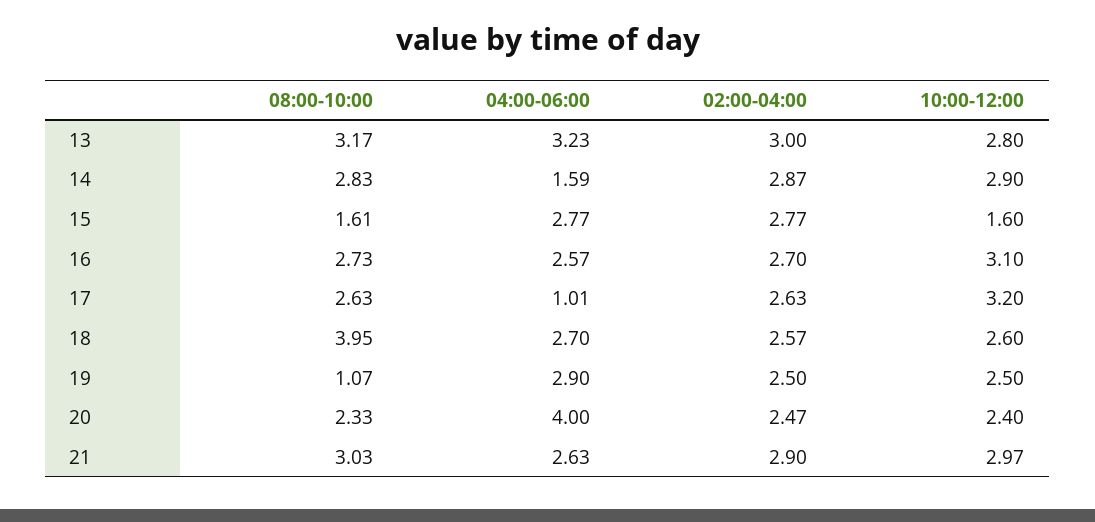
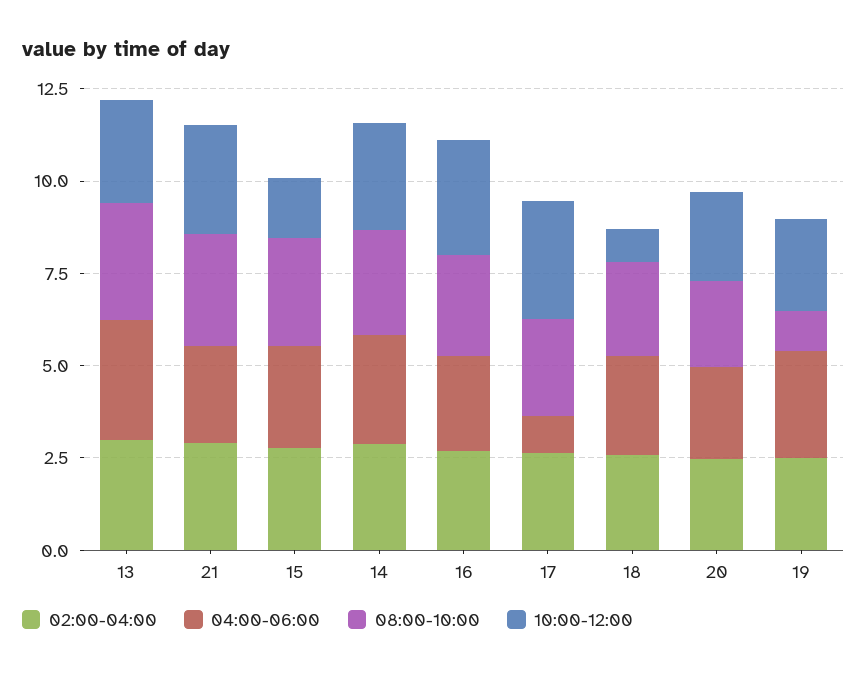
  {
    "08:00-10:00": {
      "13": 3.17,
      "14": 2.83,
-     "15": 1.61,
+     "15": 3,
      "16": 2.73,
      "17": 2.63,
-     "18": 3.95,
+     "18": 2.5,
      "19": 1.07,
      "20": 2.33,
      "21": 3.03
    },
    "04:00-06:00": {
      "13": 3.23,
-     "14": 1.59,
+     "14": 3,
      "15": 2.77,
      "16": 2.57,
      "17": 1.01,
      "18": 2.7,
      "19": 2.9,
-     "20": 4,
+     "20": 2.5,
      "21": 2.63
    },
    "02:00-04:00": {
      "13": 3,
      "14": 2.87,
      "15": 2.77,
      "16": 2.7,
      "17": 2.63,
      "18": 2.57,
      "19": 2.5,
      "20": 2.47,
      "21": 2.9
    },
    "10:00-12:00": {
      "13": 2.8,
      "14": 2.9,
      "15": 1.6,
      "16": 3.1,
      "17": 3.2,
-     "18": 2.6,
+     "18": 1,
      "19": 2.5,
      "20": 2.4,
      "21": 2.97
    }
  }

